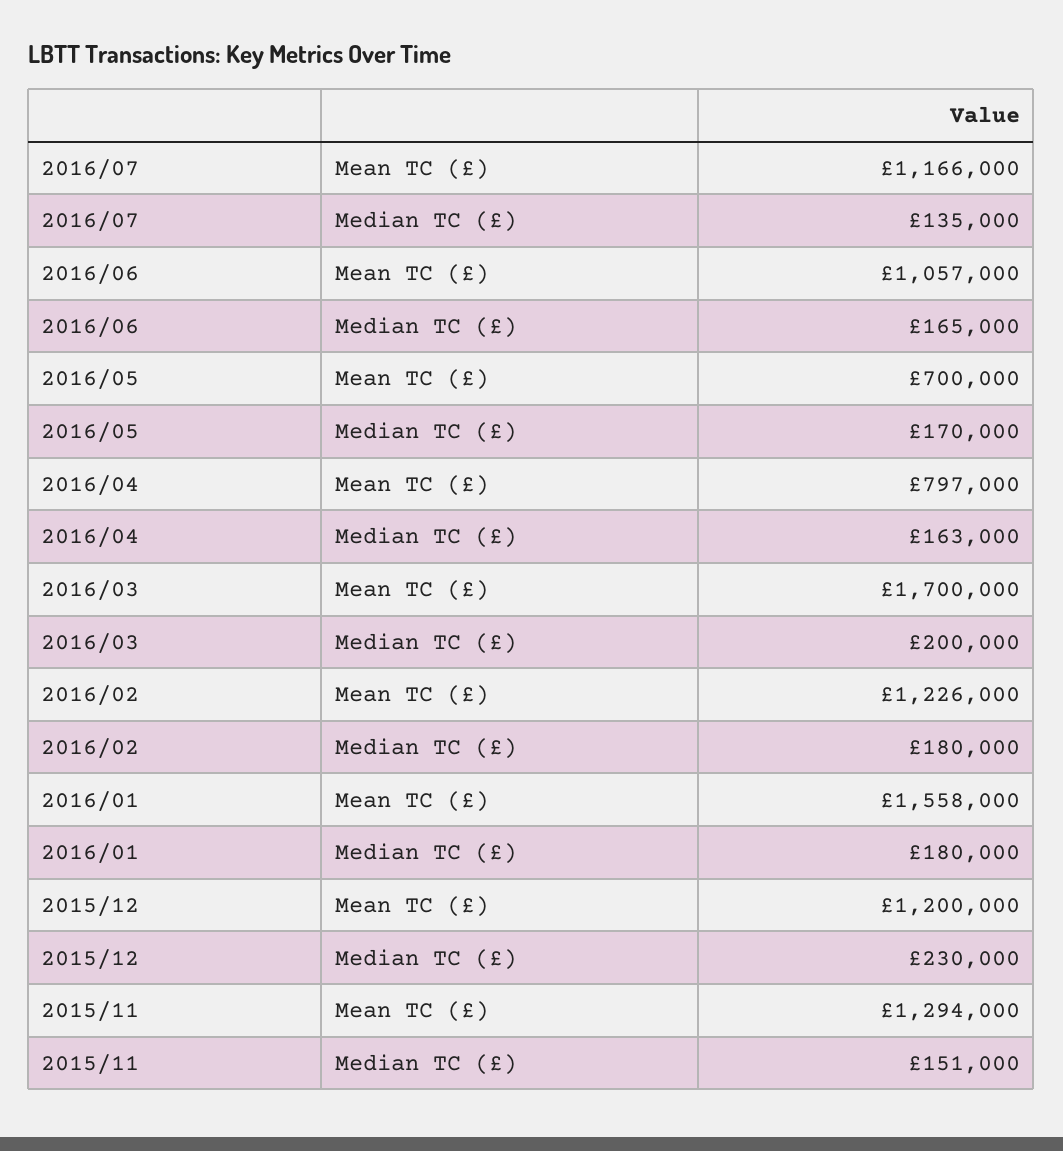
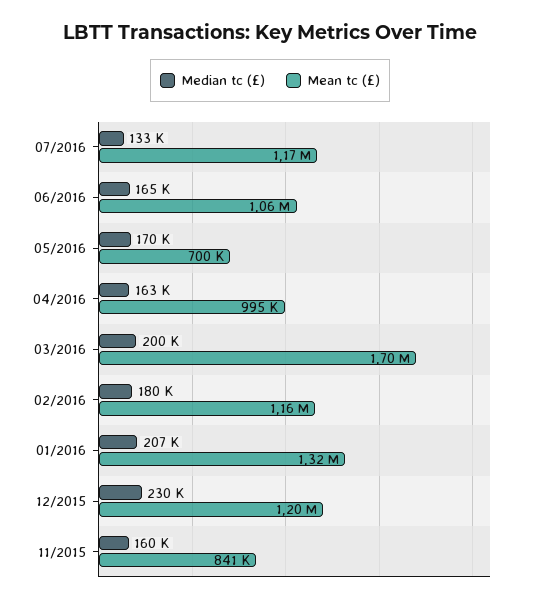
  {
    "Mean TC (£)": {
      "2016/07": 1166000,
      "2016/06": 1057000,
      "2016/05": 700000,
-     "2016/04": 797000,
+     "2016/04": 995000,
      "2016/03": 1700000,
-     "2016/02": 1226000,
+     "2016/02": 1160000,
-     "2016/01": 1558000,
+     "2016/01": 1320000,
      "2015/12": 1200000,
-     "2015/11": 1294000
+     "2015/11": 841000
    },
    "Median TC (£)": {
-     "2016/07": 135000,
+     "2016/07": 133000,
      "2016/06": 165000,
      "2016/05": 170000,
      "2016/04": 163000,
      "2016/03": 200000,
      "2016/02": 180000,
-     "2016/01": 180000,
+     "2016/01": 207000,
      "2015/12": 230000,
-     "2015/11": 151000
+     "2015/11": 160000
    }
  }

